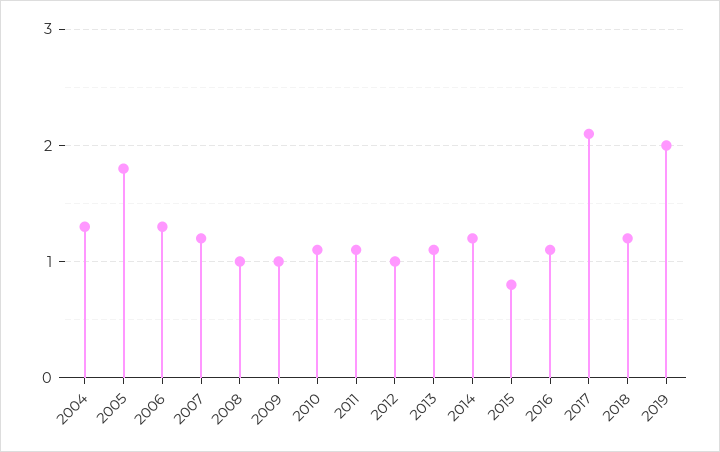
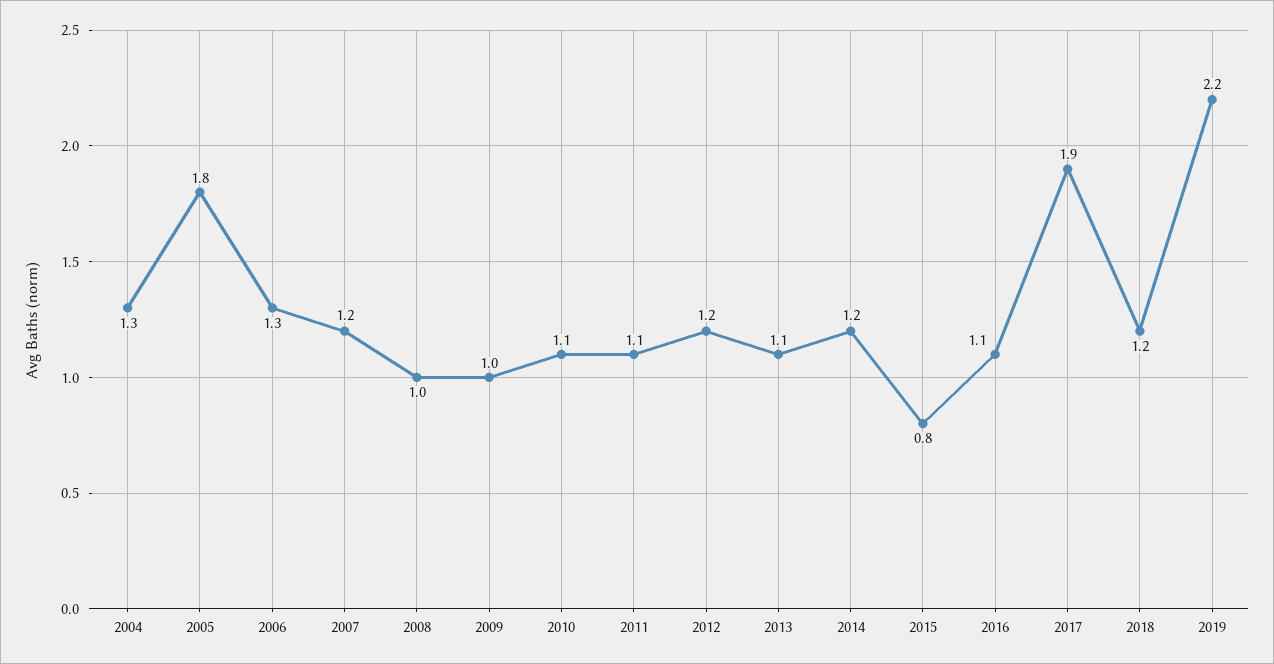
  {
    "2004": 1.3,
    "2005": 1.8,
    "2006": 1.3,
    "2007": 1.2,
    "2008": 1,
    "2009": 1,
    "2010": 1.1,
    "2011": 1.1,
-   "2012": 1,
+   "2012": 1.2,
    "2013": 1.1,
    "2014": 1.2,
    "2015": 0.8,
    "2016": 1.1,
-   "2017": 2.1,
+   "2017": 1.9,
    "2018": 1.2,
-   "2019": 2
+   "2019": 2.2
  }

